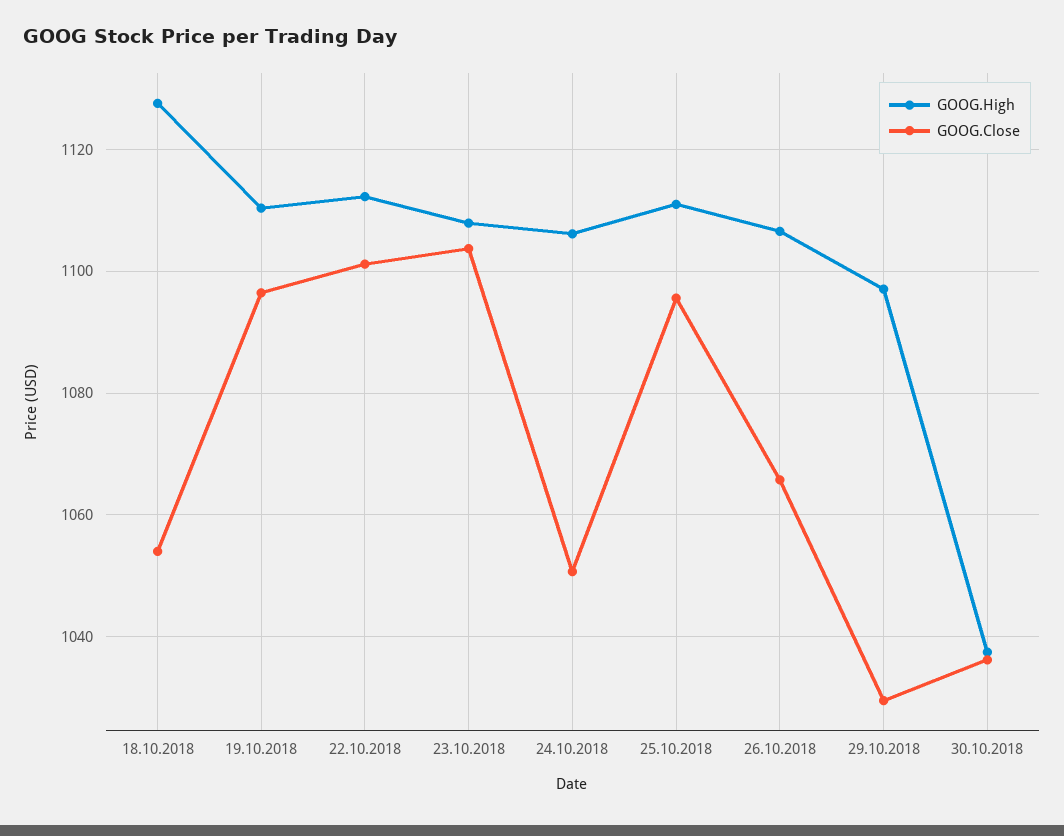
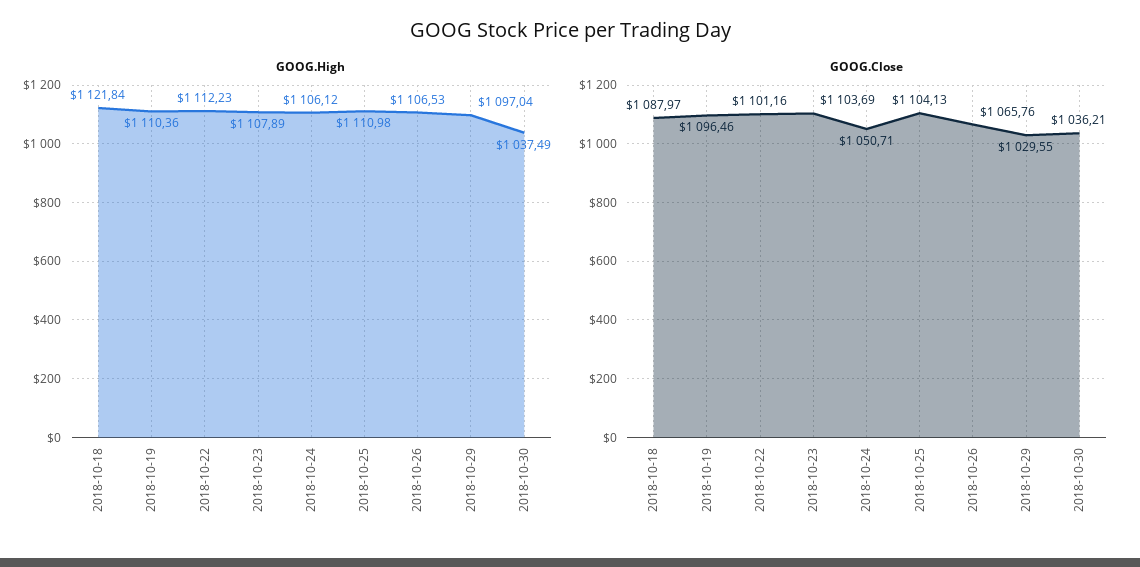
  {
    "GOOG.High": {
-     "18.10.2018": 1128,
+     "18.10.2018": 1121.84,
      "19.10.2018": 1110.36,
      "22.10.2018": 1112.23,
      "23.10.2018": 1107.89,
      "24.10.2018": 1106.12,
      "25.10.2018": 1110.98,
      "26.10.2018": 1106.53,
      "29.10.2018": 1097.04,
      "30.10.2018": 1037.49
    },
    "GOOG.Close": {
-     "18.10.2018": 1054,
+     "18.10.2018": 1087.97,
      "19.10.2018": 1096.46,
      "22.10.2018": 1101.16,
      "23.10.2018": 1103.69,
      "24.10.2018": 1050.71,
-     "25.10.2018": 1096,
+     "25.10.2018": 1104.13,
      "26.10.2018": 1065.76,
      "29.10.2018": 1029.55,
      "30.10.2018": 1036.21
    }
  }

